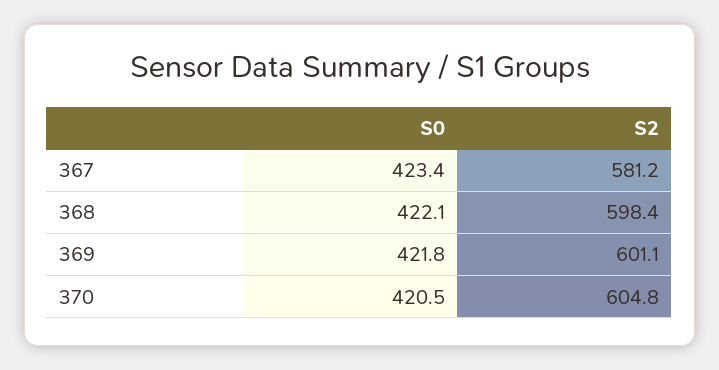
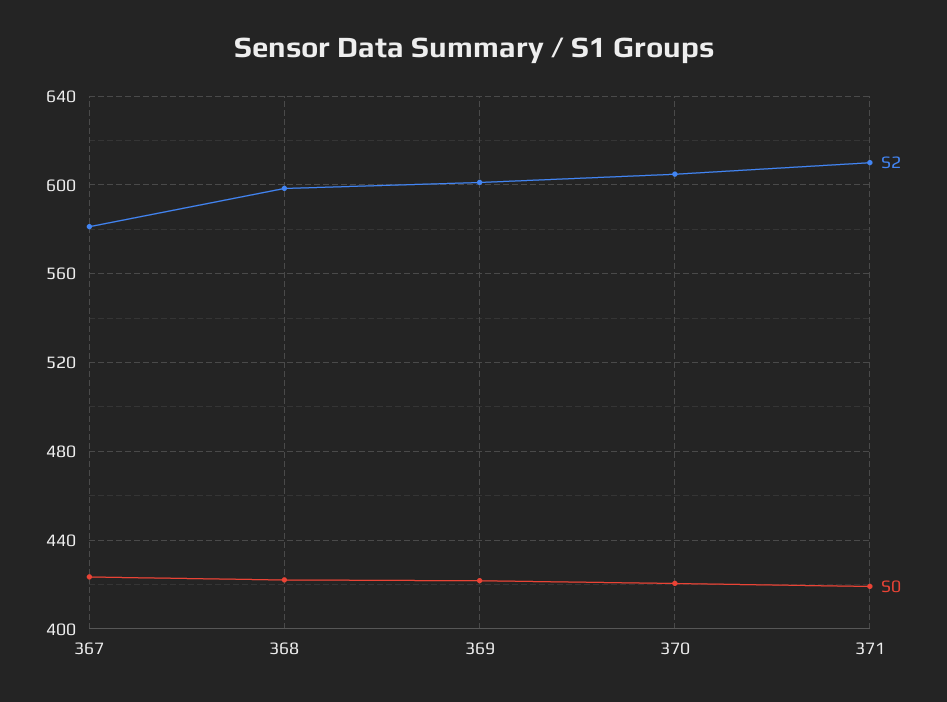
  {
    "S0": {
      "367": 423.4,
      "368": 422.1,
      "369": 421.8,
-     "370": 420.5
+     "370": 420.5,
+     "371": 420
    },
    "S2": {
      "367": 581.2,
      "368": 598.4,
      "369": 601.1,
-     "370": 604.8
+     "370": 604.8,
+     "371": 610
    }
  }

